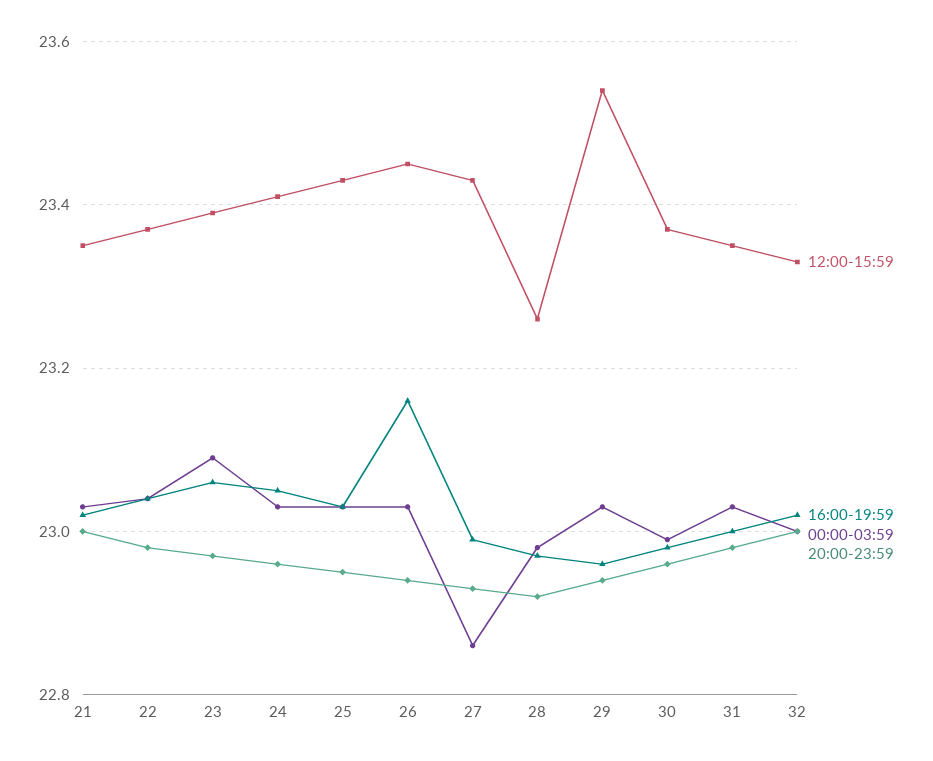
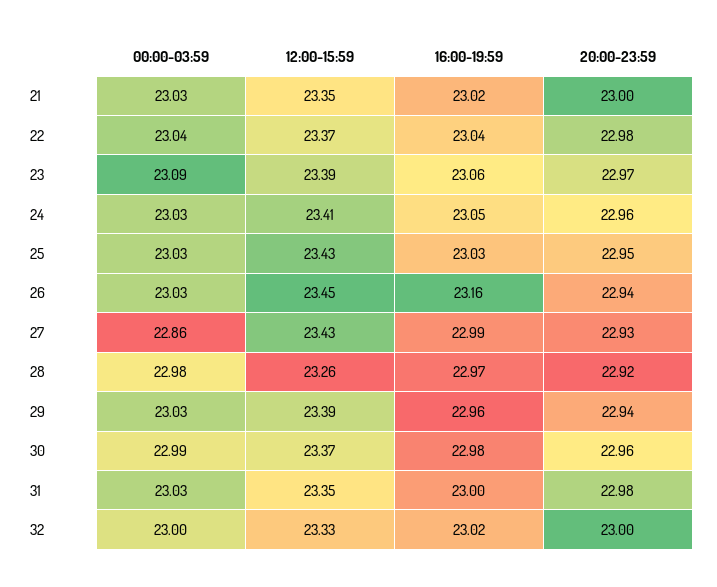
  {
    "12:00-15:59": {
      "21": 23.35,
      "22": 23.37,
      "23": 23.39,
      "24": 23.41,
      "25": 23.43,
      "26": 23.45,
      "27": 23.43,
      "28": 23.26,
-     "29": 23.55,
+     "29": 23.39,
      "30": 23.37,
      "31": 23.35,
      "32": 23.33
    },
    "16:00-19:59": {
      "21": 23.02,
      "22": 23.04,
      "23": 23.06,
      "24": 23.05,
      "25": 23.03,
      "26": 23.16,
      "27": 22.99,
      "28": 22.97,
      "29": 22.96,
      "30": 22.98,
      "31": 23,
      "32": 23.02
    },
    "00:00-03:59": {
      "21": 23.03,
      "22": 23.04,
      "23": 23.09,
      "24": 23.03,
      "25": 23.03,
      "26": 23.03,
      "27": 22.86,
      "28": 22.98,
      "29": 23.03,
      "30": 22.99,
      "31": 23.03,
      "32": 23
    },
    "20:00-23:59": {
      "21": 23,
      "22": 22.98,
      "23": 22.97,
      "24": 22.96,
      "25": 22.95,
      "26": 22.94,
      "27": 22.93,
      "28": 22.92,
      "29": 22.94,
      "30": 22.96,
      "31": 22.98,
      "32": 23
    }
  }

